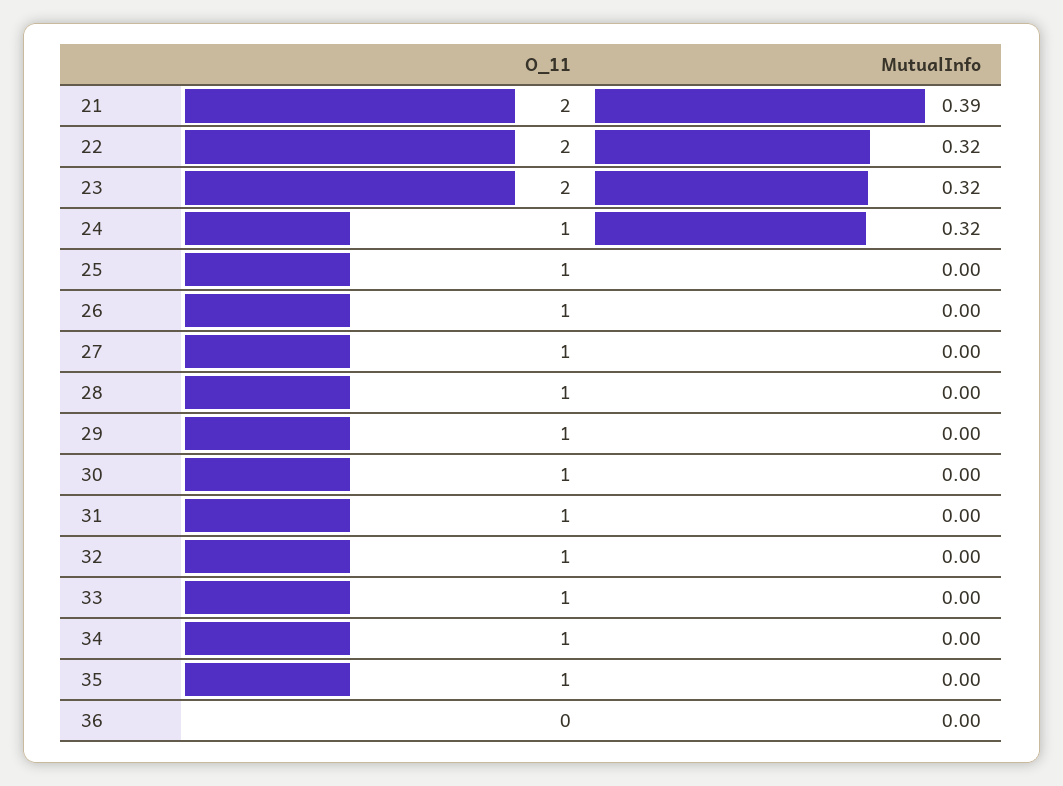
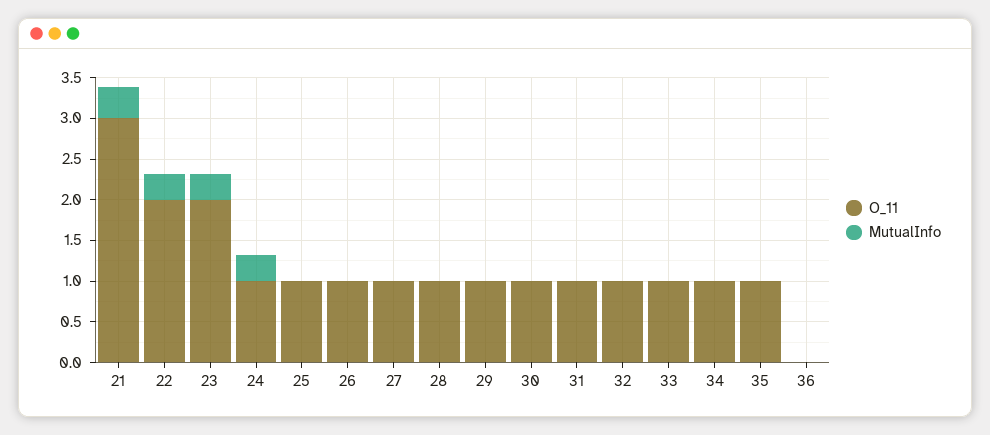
  {
    "O_11": {
-     "21": 2,
+     "21": 3,
      "22": 2,
      "23": 2,
      "24": 1,
      "25": 1,
      "26": 1,
      "27": 1,
      "28": 1,
      "29": 1,
      "30": 1,
      "31": 1,
      "32": 1,
      "33": 1,
      "34": 1,
      "35": 1,
      "36": 0
    },
    "MutualInfo": {
      "21": 0.39,
      "22": 0.32,
      "23": 0.32,
      "24": 0.32,
      "25": 0,
      "26": 0,
      "27": 0,
      "28": 0,
      "29": 0,
      "30": 0,
      "31": 0,
      "32": 0,
      "33": 0,
      "34": 0,
      "35": 0,
      "36": 0
    }
  }

